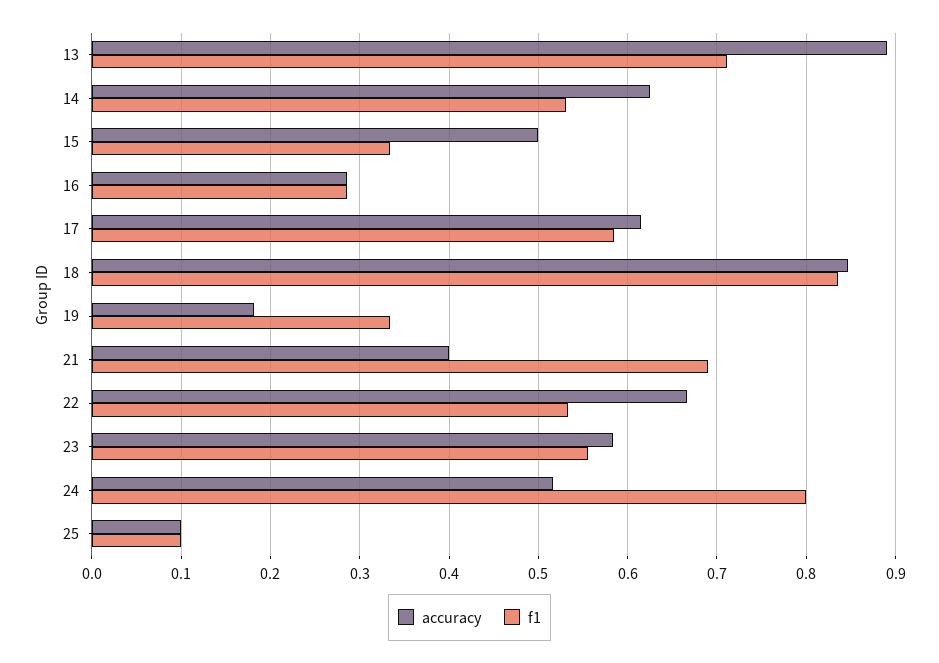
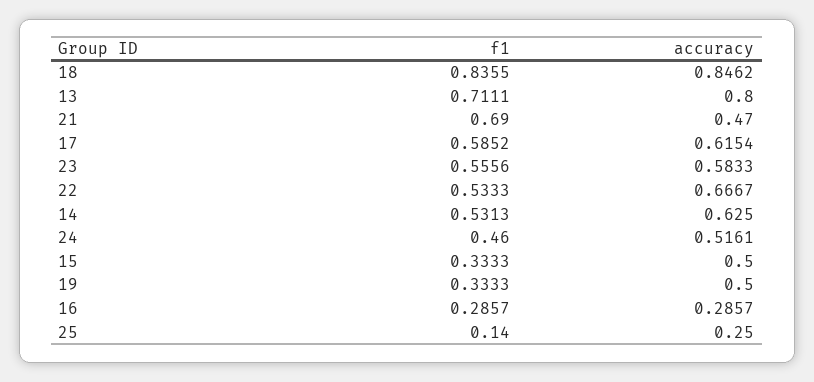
  {
    "accuracy": {
-     "13": 0.89,
+     "13": 0.8,
      "14": 0.625,
      "15": 0.5,
      "16": 0.2857,
      "17": 0.6154,
      "18": 0.8462,
-     "19": 0.18,
+     "19": 0.5,
-     "21": 0.4,
+     "21": 0.47,
      "22": 0.6667,
      "23": 0.5833,
      "24": 0.5161,
-     "25": 0.1
+     "25": 0.25
    },
    "f1": {
      "13": 0.7111,
      "14": 0.5313,
      "15": 0.3333,
      "16": 0.2857,
      "17": 0.5852,
      "18": 0.8355,
      "19": 0.3333,
      "21": 0.69,
      "22": 0.5333,
      "23": 0.5556,
-     "24": 0.8,
+     "24": 0.46,
-     "25": 0.1
+     "25": 0.14
    }
  }

